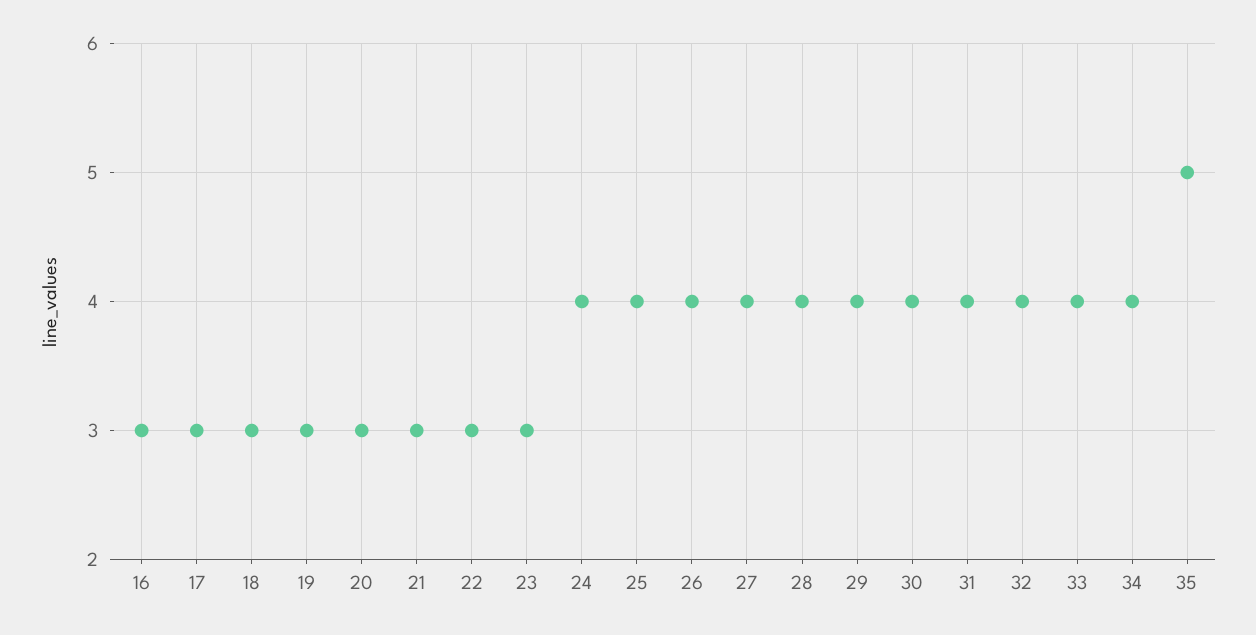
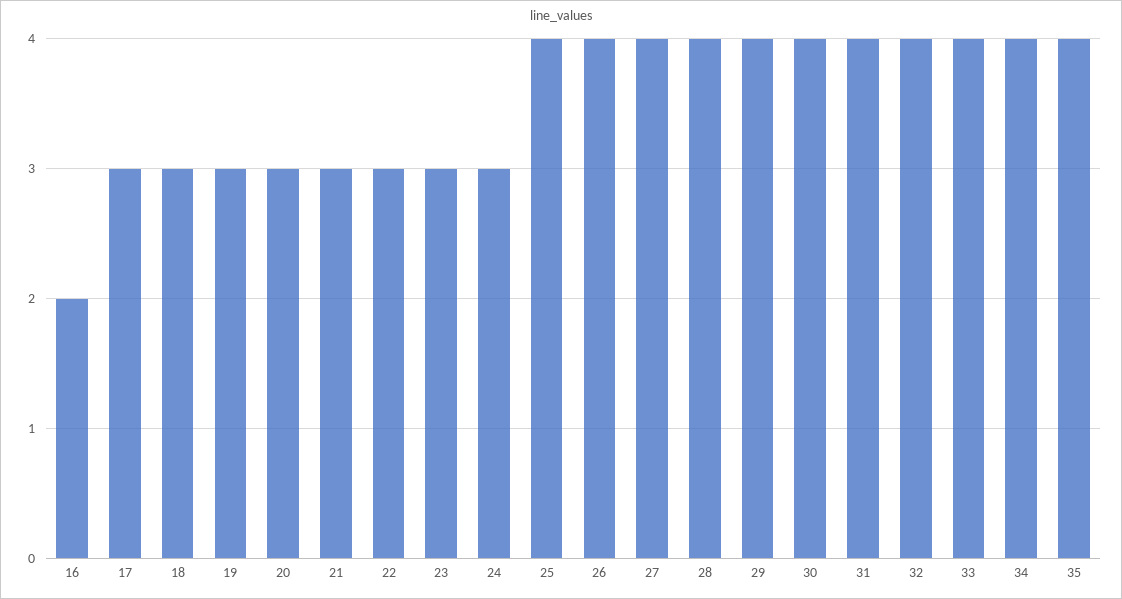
  {
-   "16": 3,
+   "16": 2,
    "17": 3,
    "18": 3,
    "19": 3,
    "20": 3,
    "21": 3,
    "22": 3,
    "23": 3,
-   "24": 4,
+   "24": 3,
    "25": 4,
    "26": 4,
    "27": 4,
    "28": 4,
    "29": 4,
    "30": 4,
    "31": 4,
    "32": 4,
    "33": 4,
    "34": 4,
-   "35": 5
+   "35": 4
  }

